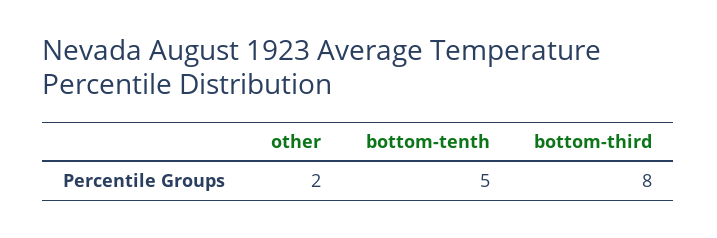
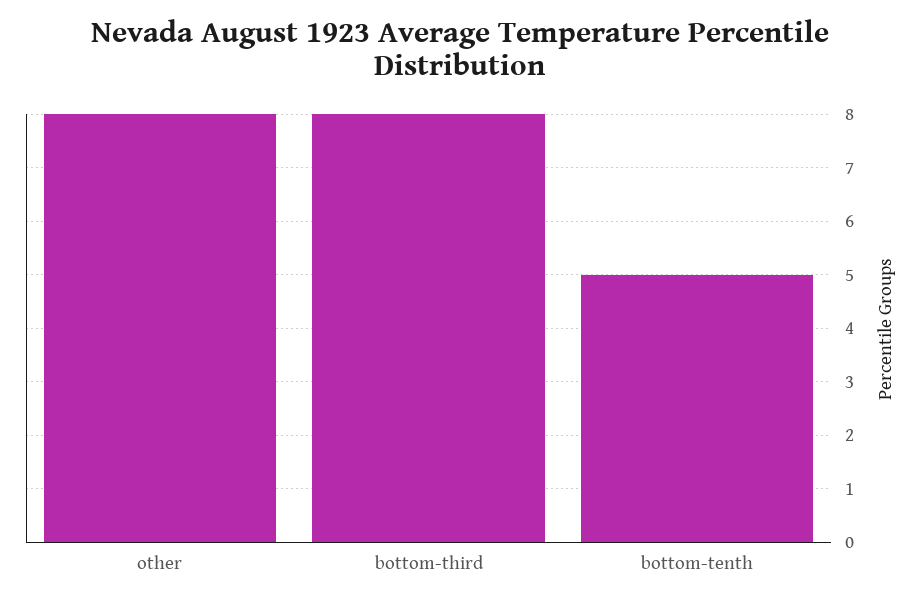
  {
-   "other": 2,
+   "other": 8,
    "bottom-tenth": 5,
    "bottom-third": 8
  }

